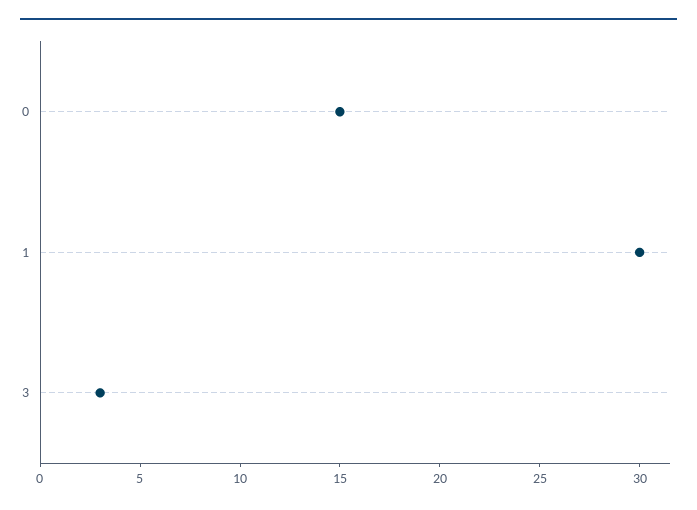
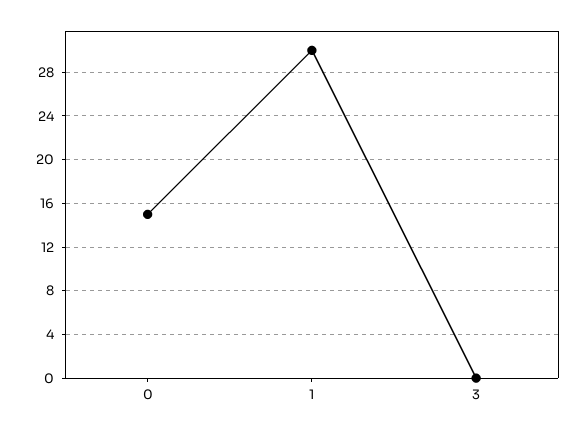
  {
    "0": 15,
    "1": 30,
-   "3": 3
+   "3": 0
  }

